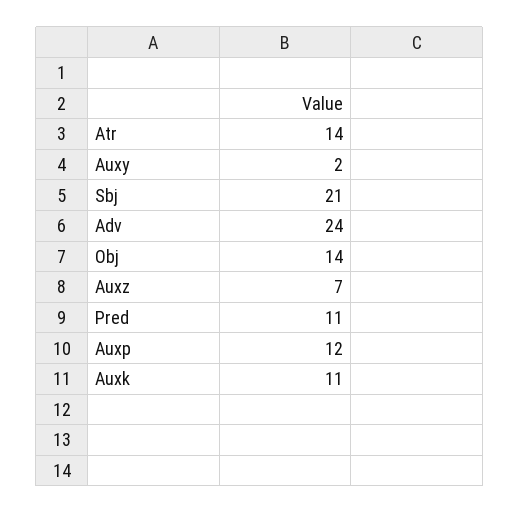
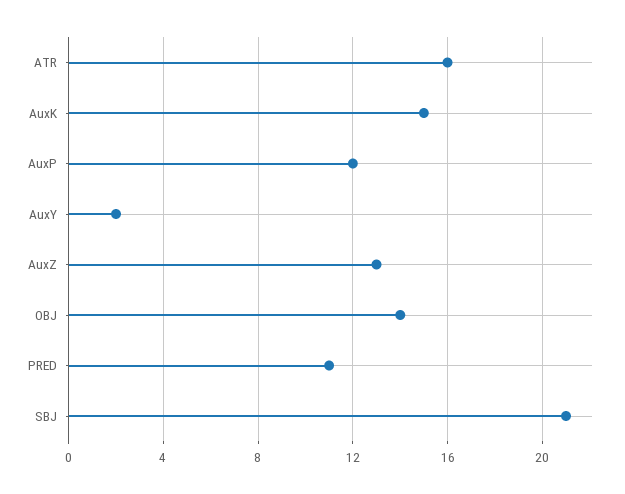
  {
-   "Atr": 14,
+   "Atr": 16,
    "Auxy": 2,
    "Sbj": 21,
-   "Adv": 24,
    "Obj": 14,
-   "Auxz": 7,
+   "Auxz": 13,
    "Pred": 11,
    "Auxp": 12,
-   "Auxk": 11
+   "Auxk": 15
  }

